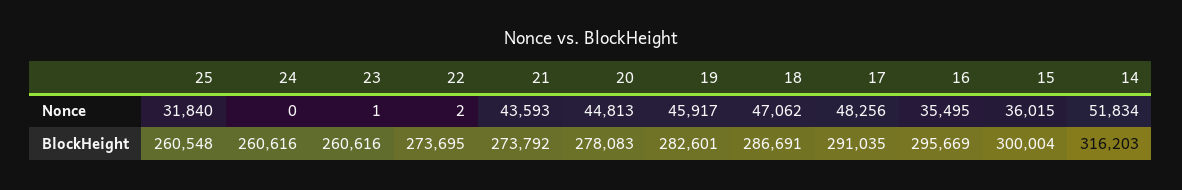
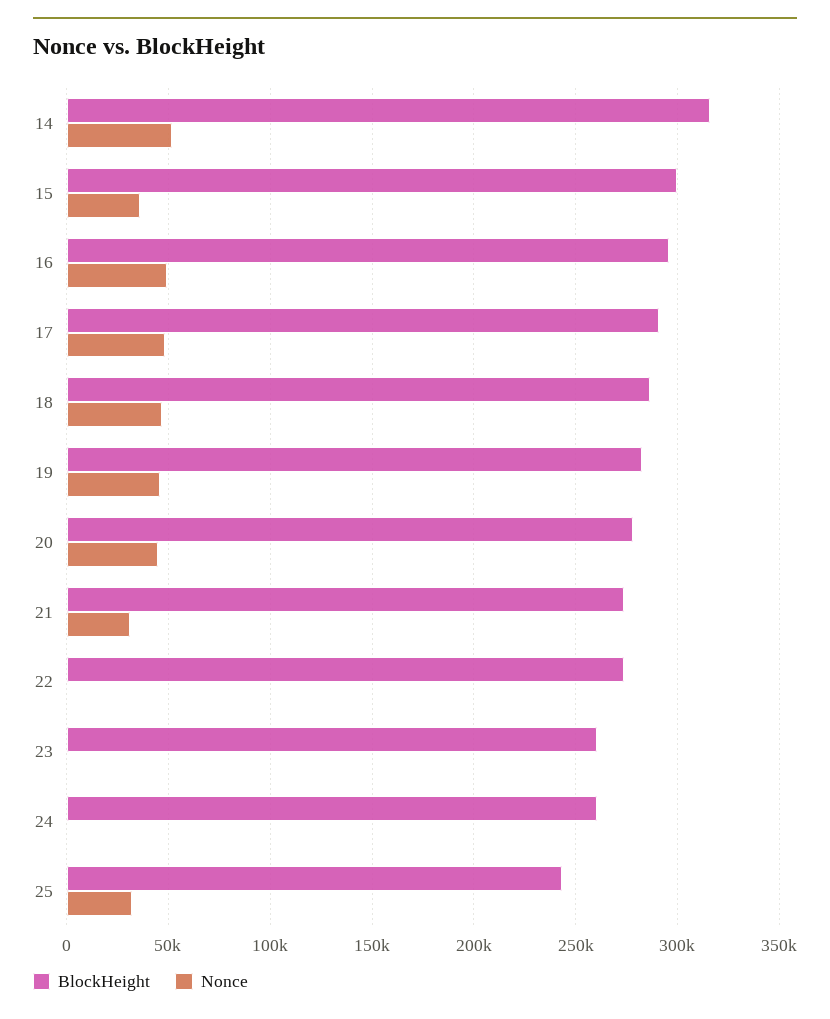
  {
    "Nonce": {
      "25": 31840,
      "24": 0,
      "23": 1,
      "22": 2,
-     "21": 43593,
+     "21": 30000,
      "20": 44813,
      "19": 45917,
      "18": 47062,
      "17": 48256,
-     "16": 35495,
+     "16": 50000,
      "15": 36015,
      "14": 51834
    },
    "BlockHeight": {
-     "25": 260548,
+     "25": 245000,
      "24": 260616,
      "23": 260616,
      "22": 273695,
      "21": 273792,
      "20": 278083,
      "19": 282601,
      "18": 286691,
      "17": 291035,
      "16": 295669,
      "15": 300004,
      "14": 316203
    }
  }

